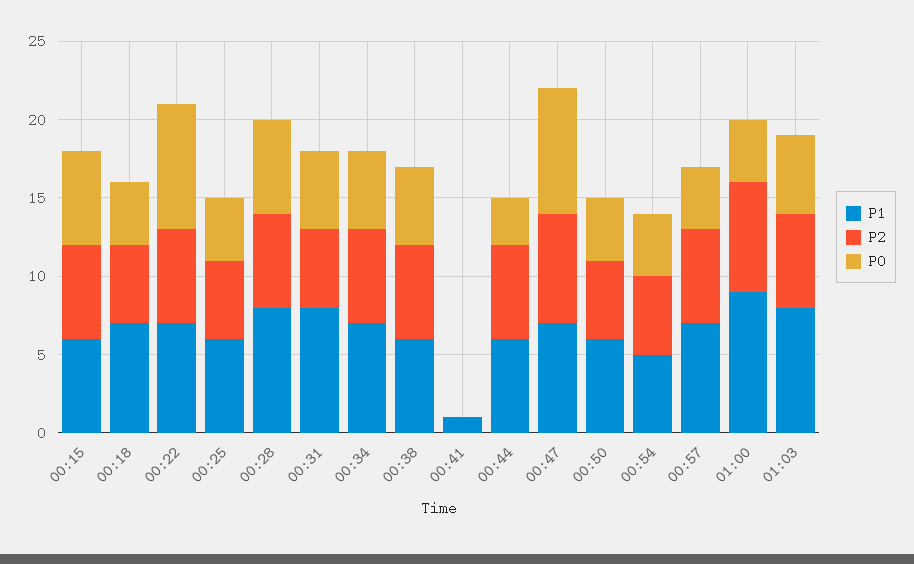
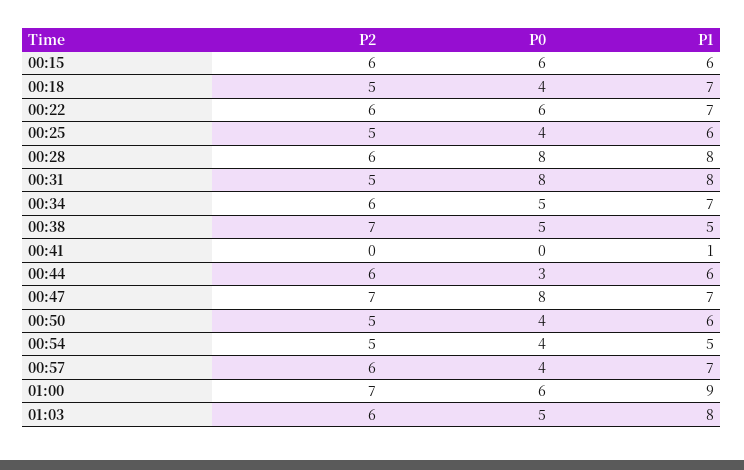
  {
    "P1": {
      "00:15": 6,
      "00:18": 7,
      "00:22": 7,
      "00:25": 6,
      "00:28": 8,
      "00:31": 8,
      "00:34": 7,
-     "00:38": 6,
+     "00:38": 5,
      "00:41": 1,
      "00:44": 6,
      "00:47": 7,
      "00:50": 6,
      "00:54": 5,
      "00:57": 7,
      "01:00": 9,
      "01:03": 8
    },
    "P2": {
      "00:15": 6,
      "00:18": 5,
      "00:22": 6,
      "00:25": 5,
      "00:28": 6,
      "00:31": 5,
      "00:34": 6,
-     "00:38": 6,
+     "00:38": 7,
      "00:41": 0,
      "00:44": 6,
      "00:47": 7,
      "00:50": 5,
      "00:54": 5,
      "00:57": 6,
      "01:00": 7,
      "01:03": 6
    },
    "P0": {
      "00:15": 6,
      "00:18": 4,
-     "00:22": 8,
+     "00:22": 6,
      "00:25": 4,
-     "00:28": 6,
+     "00:28": 8,
-     "00:31": 5,
+     "00:31": 8,
      "00:34": 5,
      "00:38": 5,
      "00:41": 0,
      "00:44": 3,
      "00:47": 8,
      "00:50": 4,
      "00:54": 4,
      "00:57": 4,
-     "01:00": 4,
+     "01:00": 6,
      "01:03": 5
    }
  }

